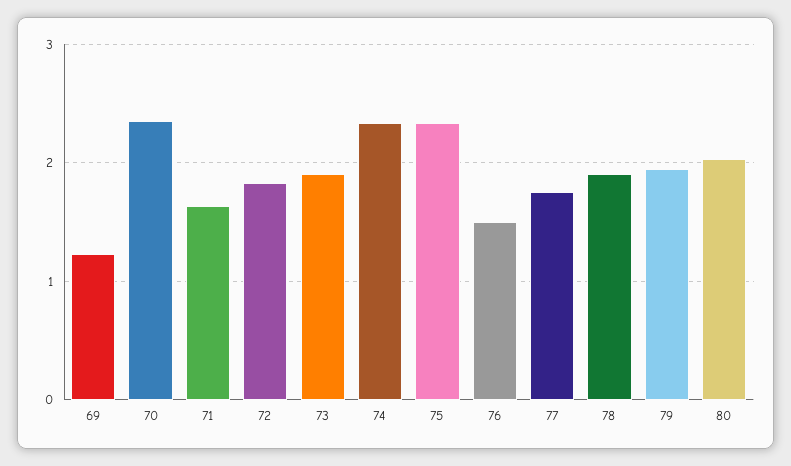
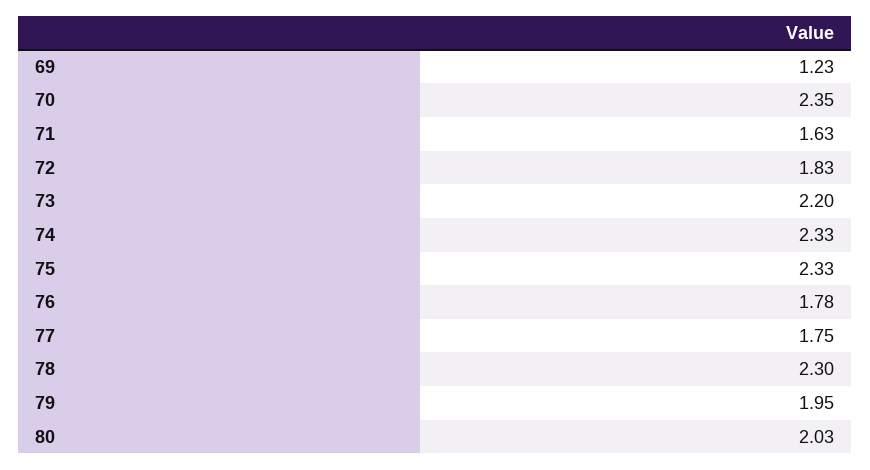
  {
    "69": 1.23,
    "70": 2.35,
    "71": 1.63,
    "72": 1.83,
-   "73": 1.9,
+   "73": 2.2,
    "74": 2.33,
    "75": 2.33,
-   "76": 1.5,
+   "76": 1.78,
    "77": 1.75,
-   "78": 1.9,
+   "78": 2.3,
    "79": 1.95,
    "80": 2.03
  }

